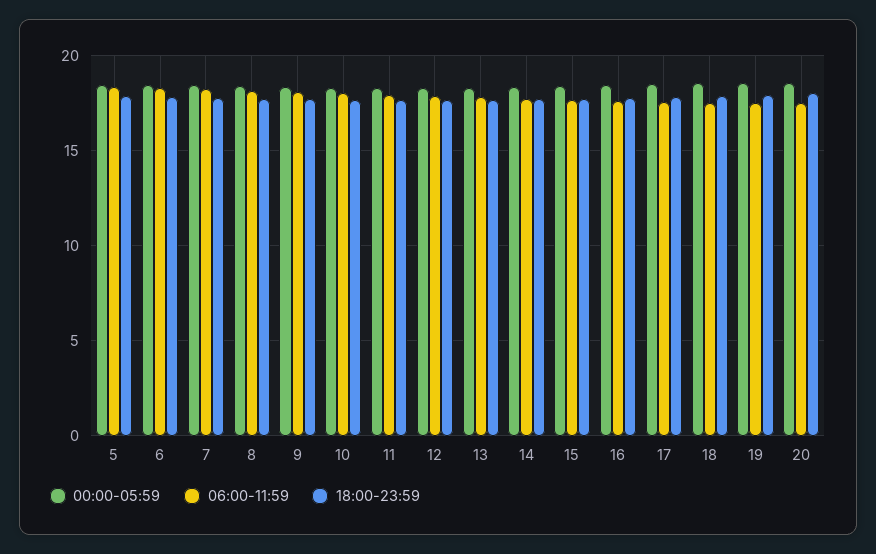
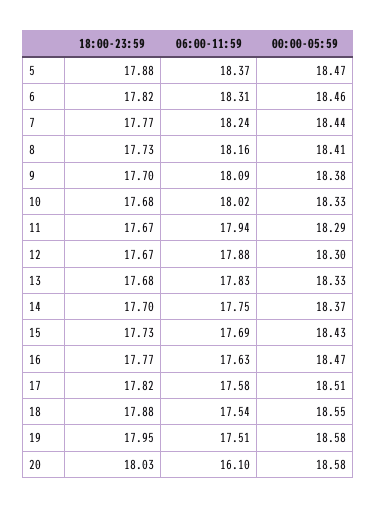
  {
    "00:00-05:59": {
      "5": 18.47,
      "6": 18.46,
      "7": 18.44,
      "8": 18.41,
      "9": 18.38,
      "10": 18.33,
      "11": 18.29,
      "12": 18.3,
      "13": 18.33,
      "14": 18.37,
      "15": 18.43,
      "16": 18.47,
      "17": 18.51,
      "18": 18.55,
      "19": 18.58,
      "20": 18.58
    },
    "06:00-11:59": {
      "5": 18.37,
      "6": 18.31,
      "7": 18.24,
      "8": 18.16,
      "9": 18.09,
      "10": 18.02,
      "11": 17.94,
      "12": 17.88,
      "13": 17.83,
      "14": 17.75,
      "15": 17.69,
      "16": 17.63,
      "17": 17.58,
      "18": 17.54,
      "19": 17.51,
-     "20": 17.5
+     "20": 16.1
    },
    "18:00-23:59": {
      "5": 17.88,
      "6": 17.82,
      "7": 17.77,
      "8": 17.73,
      "9": 17.7,
      "10": 17.68,
      "11": 17.67,
      "12": 17.67,
      "13": 17.68,
      "14": 17.7,
      "15": 17.73,
      "16": 17.77,
      "17": 17.82,
      "18": 17.88,
      "19": 17.95,
      "20": 18.03
    }
  }

